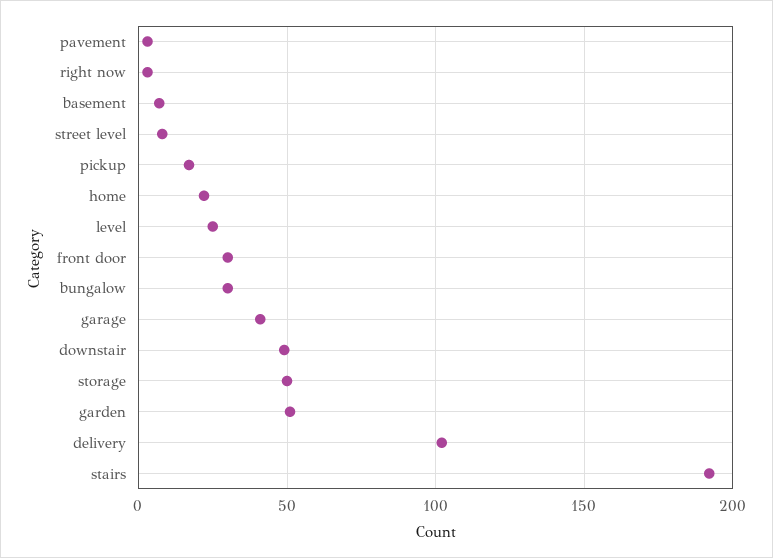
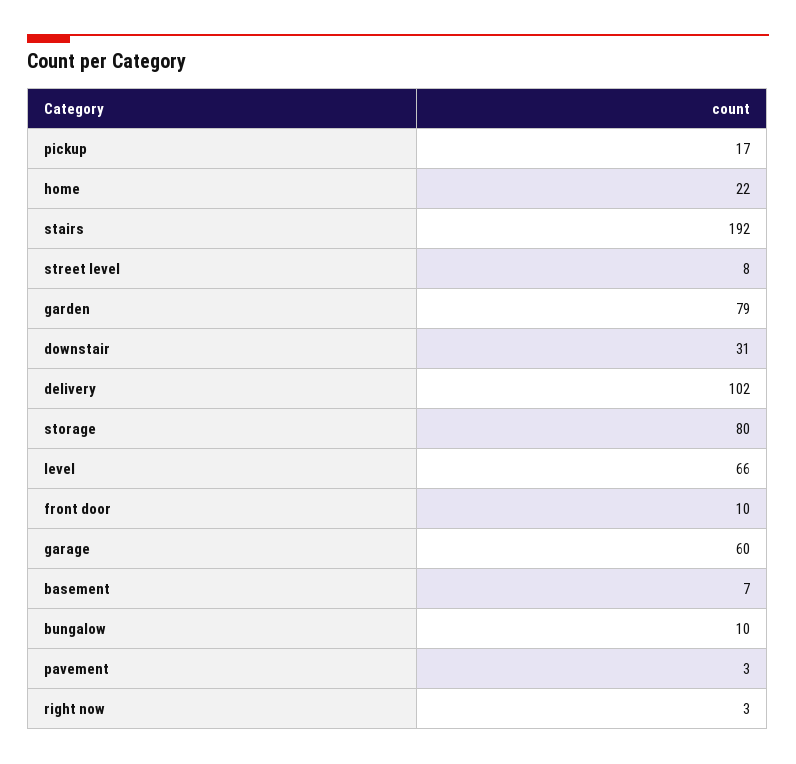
  {
    "pavement": 3,
    "right now": 3,
    "basement": 7,
    "street level": 8,
    "pickup": 17,
    "home": 22,
-   "level": 25,
+   "level": 66,
-   "front door": 30,
+   "front door": 10,
-   "bungalow": 30,
+   "bungalow": 10,
-   "garage": 40,
+   "garage": 60,
-   "downstair": 50,
+   "downstair": 31,
-   "storage": 50,
+   "storage": 80,
-   "garden": 50,
+   "garden": 79,
    "delivery": 102,
    "stairs": 192
  }

